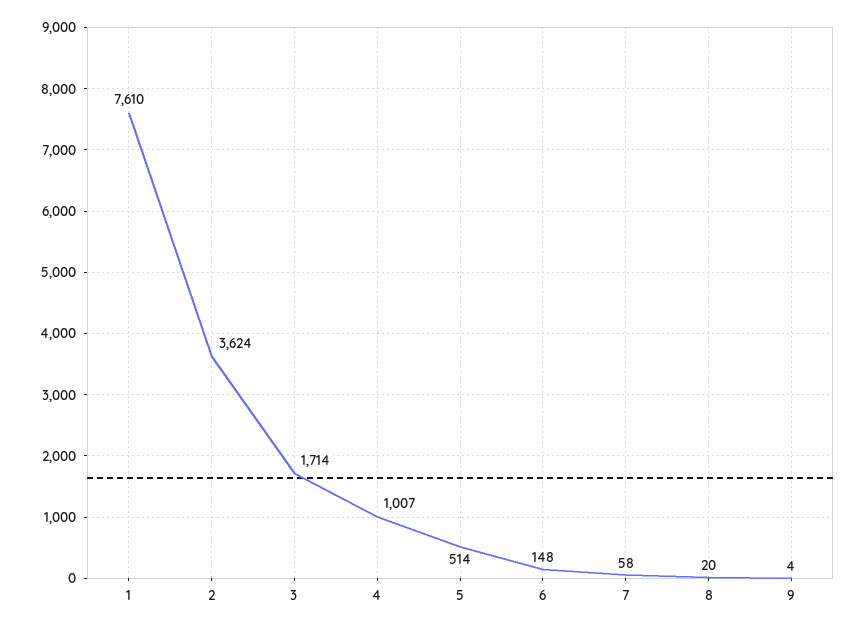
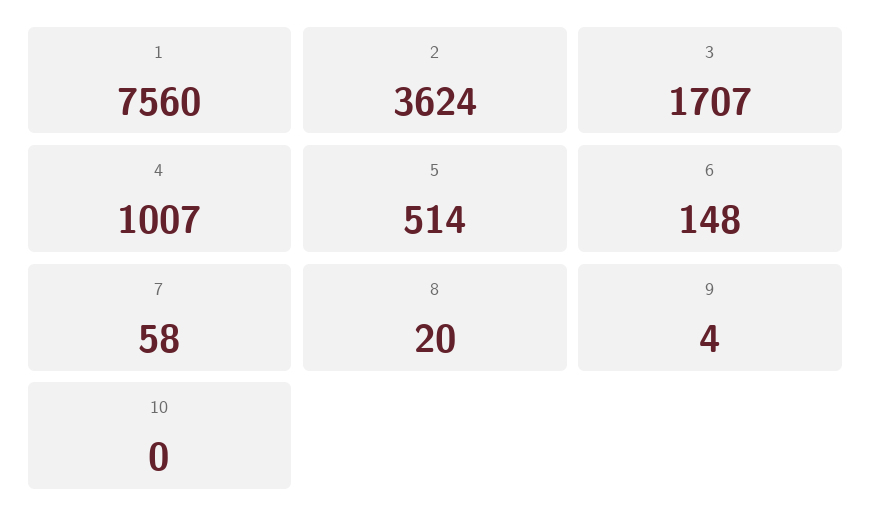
  {
-   "1": 7610,
+   "1": 7560,
    "2": 3624,
-   "3": 1714,
+   "3": 1707,
    "4": 1007,
    "5": 514,
    "6": 148,
    "7": 58,
    "8": 20,
-   "9": 4
+   "9": 4,
+   "10": 0
  }

